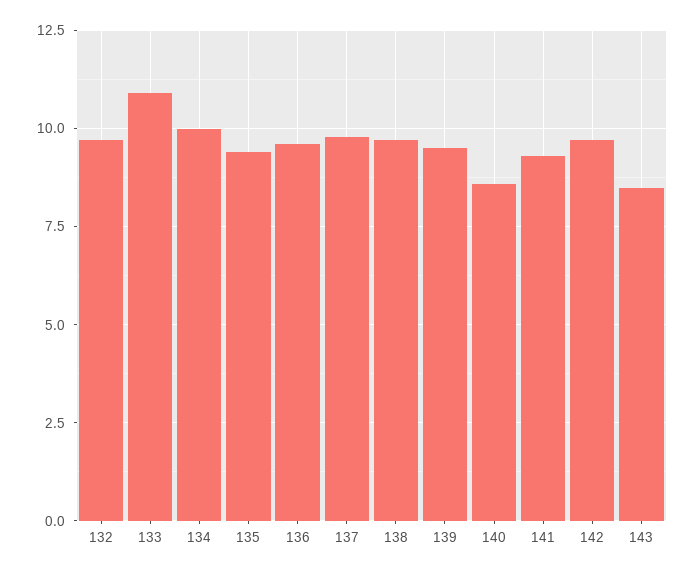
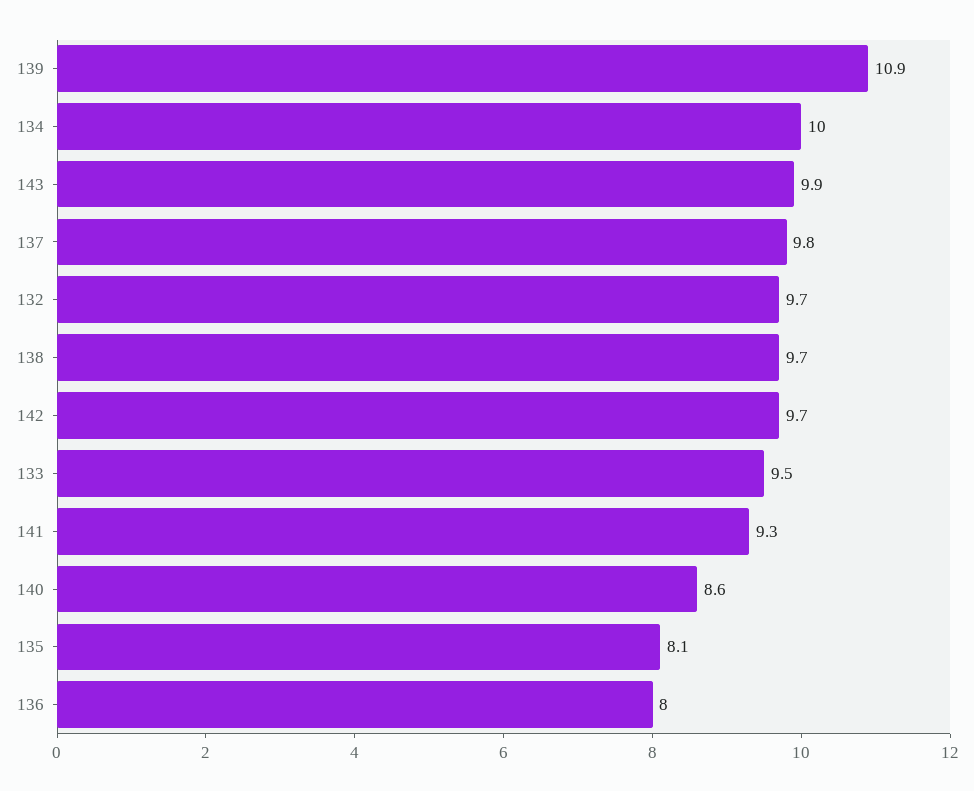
  {
    "132": 9.7,
-   "133": 11,
+   "133": 9.5,
    "134": 10,
-   "135": 9.5,
+   "135": 8.1,
-   "136": 9.5,
+   "136": 8,
    "137": 9.8,
    "138": 9.7,
-   "139": 9.5,
+   "139": 10.9,
    "140": 8.6,
    "141": 9.3,
    "142": 9.7,
-   "143": 8.5
+   "143": 9.9
  }

